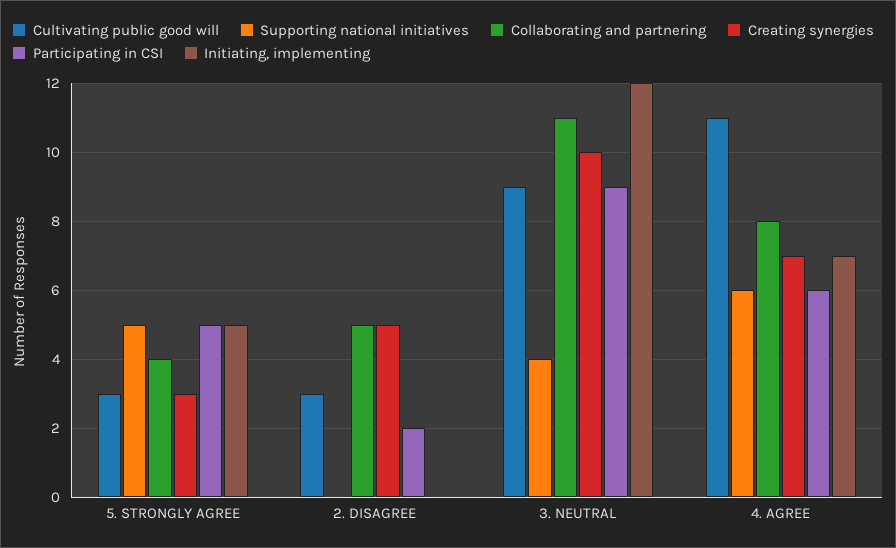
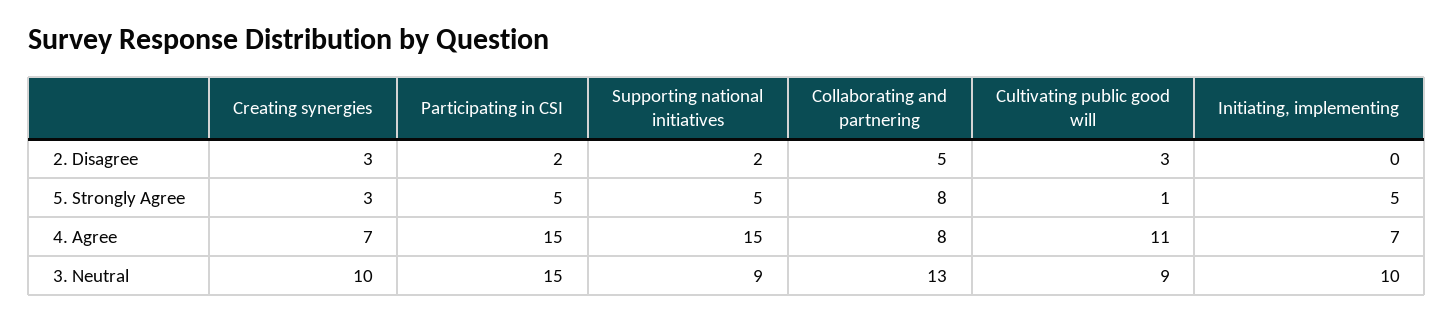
  {
    "Cultivating public good will": {
-     "5. STRONGLY AGREE": 3,
+     "5. STRONGLY AGREE": 1,
      "2. DISAGREE": 3,
      "3. NEUTRAL": 9,
      "4. AGREE": 11
    },
    "Supporting national initiatives": {
      "5. STRONGLY AGREE": 5,
-     "2. DISAGREE": 0,
+     "2. DISAGREE": 2,
-     "3. NEUTRAL": 4,
+     "3. NEUTRAL": 9,
-     "4. AGREE": 6
+     "4. AGREE": 15
    },
    "Collaborating and partnering": {
-     "5. STRONGLY AGREE": 4,
+     "5. STRONGLY AGREE": 8,
      "2. DISAGREE": 5,
-     "3. NEUTRAL": 11,
+     "3. NEUTRAL": 13,
      "4. AGREE": 8
    },
    "Creating synergies": {
      "5. STRONGLY AGREE": 3,
-     "2. DISAGREE": 5,
+     "2. DISAGREE": 3,
      "3. NEUTRAL": 10,
      "4. AGREE": 7
    },
    "Participating in CSI": {
      "5. STRONGLY AGREE": 5,
      "2. DISAGREE": 2,
-     "3. NEUTRAL": 9,
+     "3. NEUTRAL": 15,
-     "4. AGREE": 6
+     "4. AGREE": 15
    },
    "Initiating, implementing": {
      "5. STRONGLY AGREE": 5,
      "2. DISAGREE": 0,
-     "3. NEUTRAL": 12,
+     "3. NEUTRAL": 10,
      "4. AGREE": 7
    }
  }

